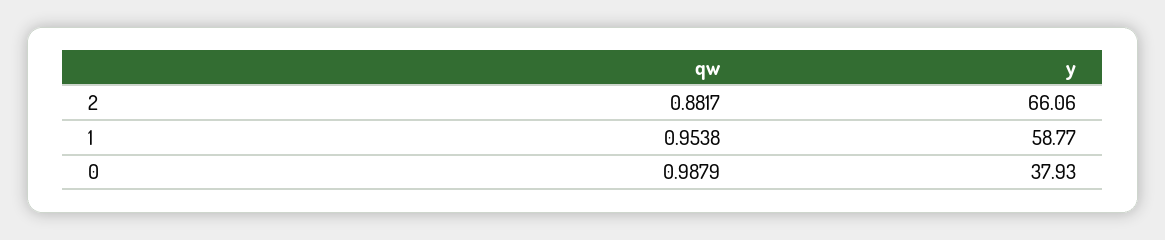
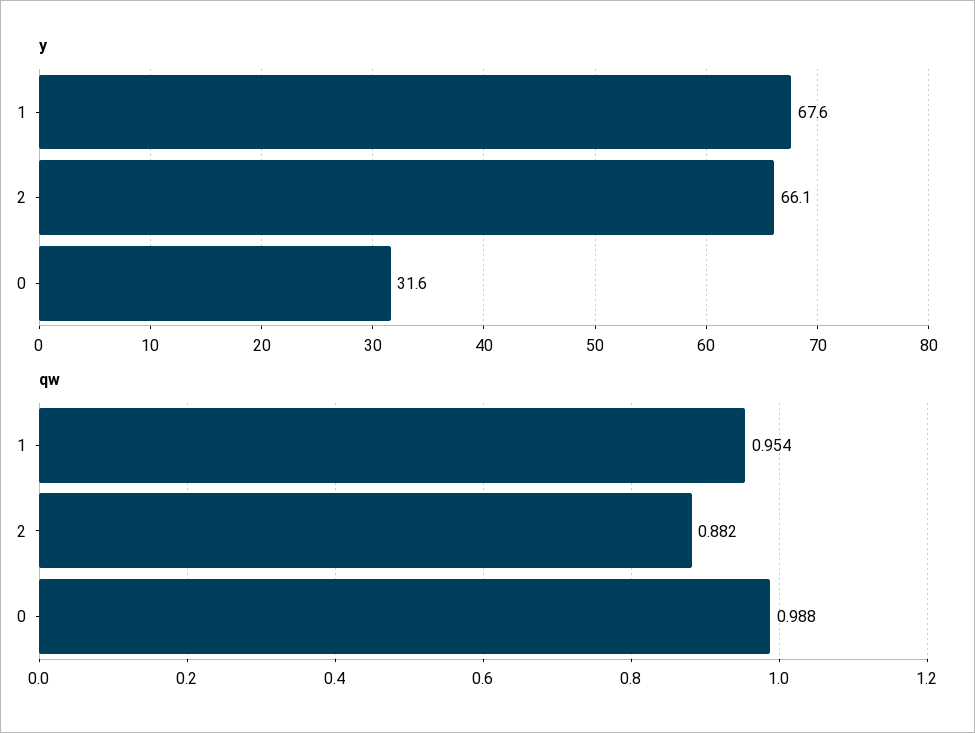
  {
    "qw": {
      "2": 0.8817,
      "1": 0.9538,
      "0": 0.9879
    },
    "y": {
      "2": 66.06,
-     "1": 58.77,
+     "1": 67.6,
-     "0": 37.93
+     "0": 31.6
    }
  }

